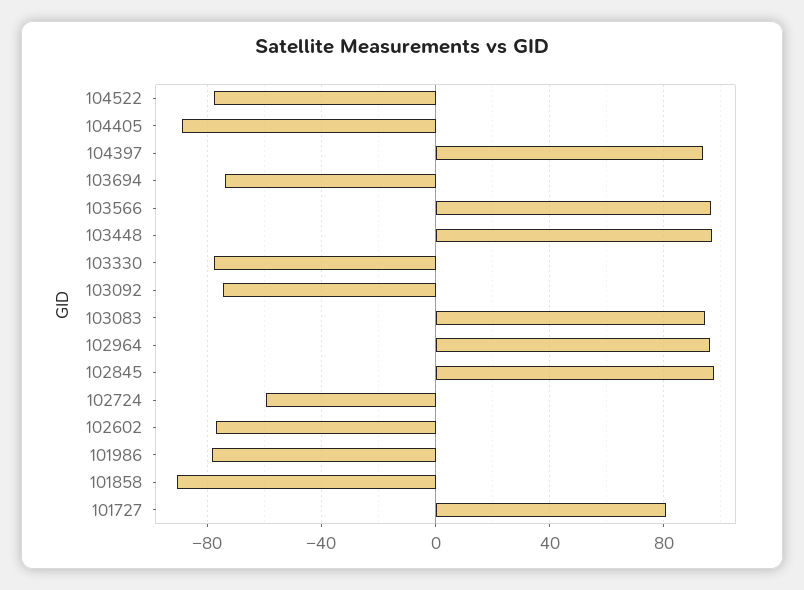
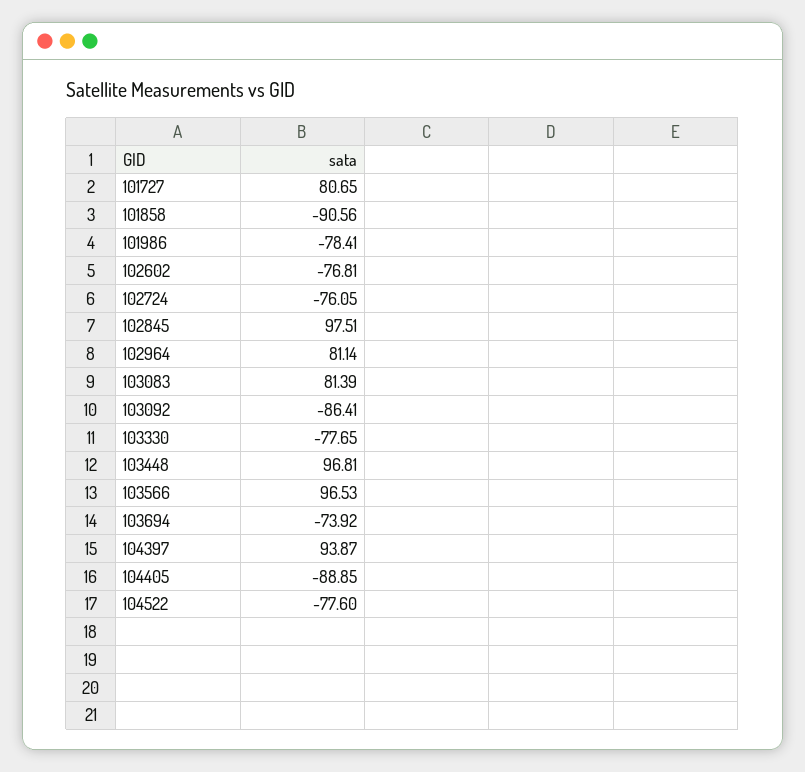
  {
    "104522": -77.6,
    "104405": -88.85,
    "104397": 93.87,
    "103694": -73.92,
    "103566": 96.53,
    "103448": 96.81,
    "103330": -77.65,
-   "103092": -75,
+   "103092": -86.41,
-   "103083": 95,
+   "103083": 81.39,
-   "102964": 95,
+   "102964": 81.14,
    "102845": 97.51,
-   "102724": -60,
+   "102724": -76.05,
    "102602": -76.81,
    "101986": -78.41,
    "101858": -90.56,
    "101727": 80.65
  }

